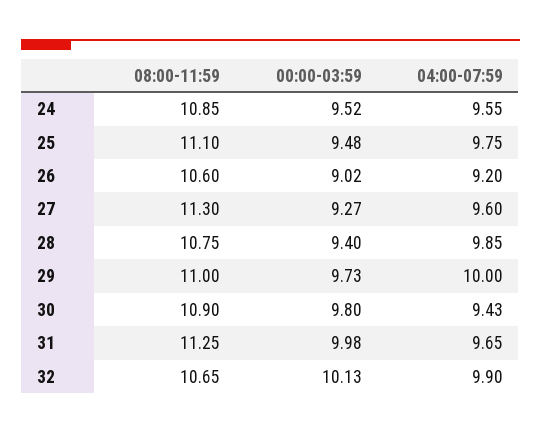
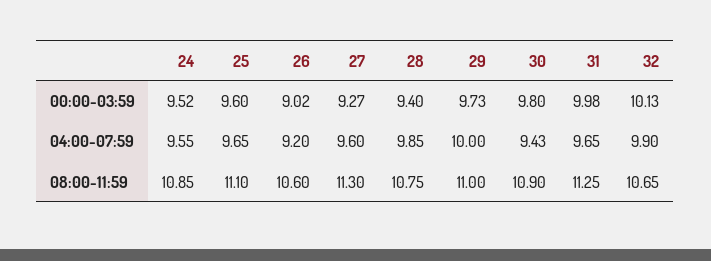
  {
    "08:00-11:59": {
      "24": 10.85,
      "25": 11.1,
      "26": 10.6,
      "27": 11.3,
      "28": 10.75,
      "29": 11,
      "30": 10.9,
      "31": 11.25,
      "32": 10.65
    },
    "00:00-03:59": {
      "24": 9.52,
-     "25": 9.48,
+     "25": 9.6,
      "26": 9.02,
      "27": 9.27,
      "28": 9.4,
      "29": 9.73,
      "30": 9.8,
      "31": 9.98,
      "32": 10.13
    },
    "04:00-07:59": {
      "24": 9.55,
-     "25": 9.75,
+     "25": 9.65,
      "26": 9.2,
      "27": 9.6,
      "28": 9.85,
      "29": 10,
      "30": 9.43,
      "31": 9.65,
      "32": 9.9
    }
  }

